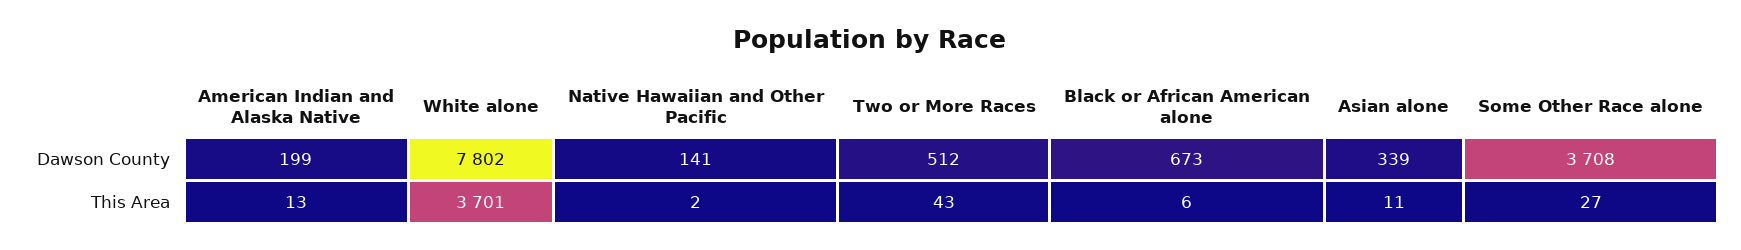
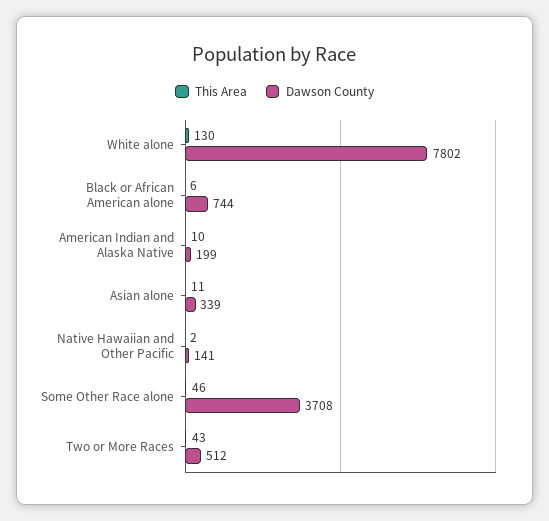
  {
    "Dawson County": {
      "American Indian and Alaska Native": 199,
      "White alone": 7802,
      "Native Hawaiian and Other Pacific": 141,
      "Two or More Races": 512,
-     "Black or African American alone": 673,
+     "Black or African American alone": 744,
      "Asian alone": 339,
      "Some Other Race alone": 3708
    },
    "This Area": {
-     "American Indian and Alaska Native": 13,
+     "American Indian and Alaska Native": 10,
-     "White alone": 3701,
+     "White alone": 130,
      "Native Hawaiian and Other Pacific": 2,
      "Two or More Races": 43,
      "Black or African American alone": 6,
      "Asian alone": 11,
-     "Some Other Race alone": 27
+     "Some Other Race alone": 46
    }
  }

